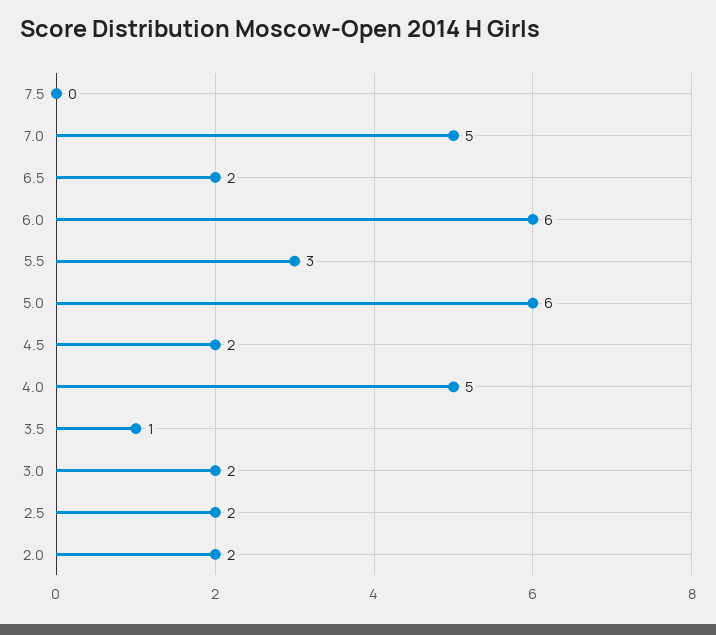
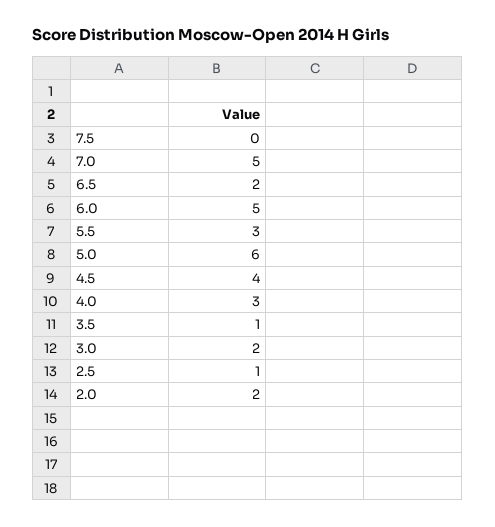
  {
    "7.5": 0,
    "7.0": 5,
    "6.5": 2,
-   "6.0": 6,
+   "6.0": 5,
    "5.5": 3,
    "5.0": 6,
-   "4.5": 2,
+   "4.5": 4,
-   "4.0": 5,
+   "4.0": 3,
    "3.5": 1,
    "3.0": 2,
-   "2.5": 2,
+   "2.5": 1,
    "2.0": 2
  }

